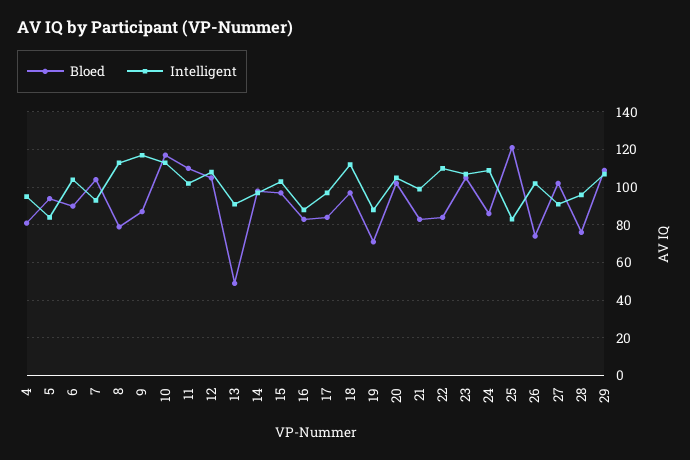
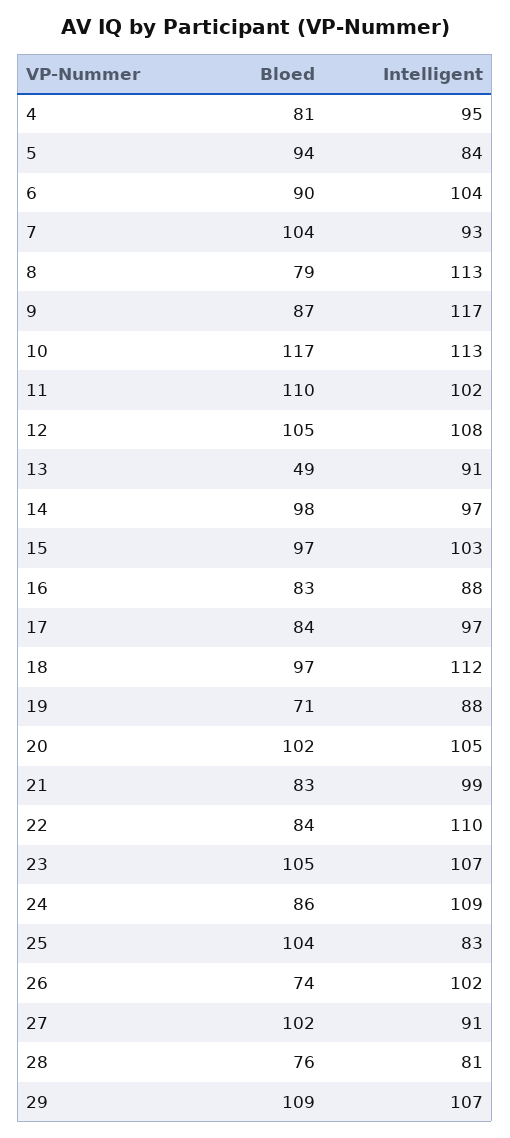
  {
    "Bloed": {
      "4": 81,
      "5": 94,
      "6": 90,
      "7": 104,
      "8": 79,
      "9": 87,
      "10": 117,
      "11": 110,
      "12": 105,
      "13": 49,
      "14": 98,
      "15": 97,
      "16": 83,
      "17": 84,
      "18": 97,
      "19": 71,
      "20": 102,
      "21": 83,
      "22": 84,
      "23": 105,
      "24": 86,
-     "25": 120,
+     "25": 104,
      "26": 74,
      "27": 102,
      "28": 76,
      "29": 109
    },
    "Intelligent": {
      "4": 95,
      "5": 84,
      "6": 104,
      "7": 93,
      "8": 113,
      "9": 117,
      "10": 113,
      "11": 102,
      "12": 108,
      "13": 91,
      "14": 97,
      "15": 103,
      "16": 88,
      "17": 97,
      "18": 112,
      "19": 88,
      "20": 105,
      "21": 99,
      "22": 110,
      "23": 107,
      "24": 109,
      "25": 83,
      "26": 102,
      "27": 91,
-     "28": 95,
+     "28": 81,
      "29": 107
    }
  }

